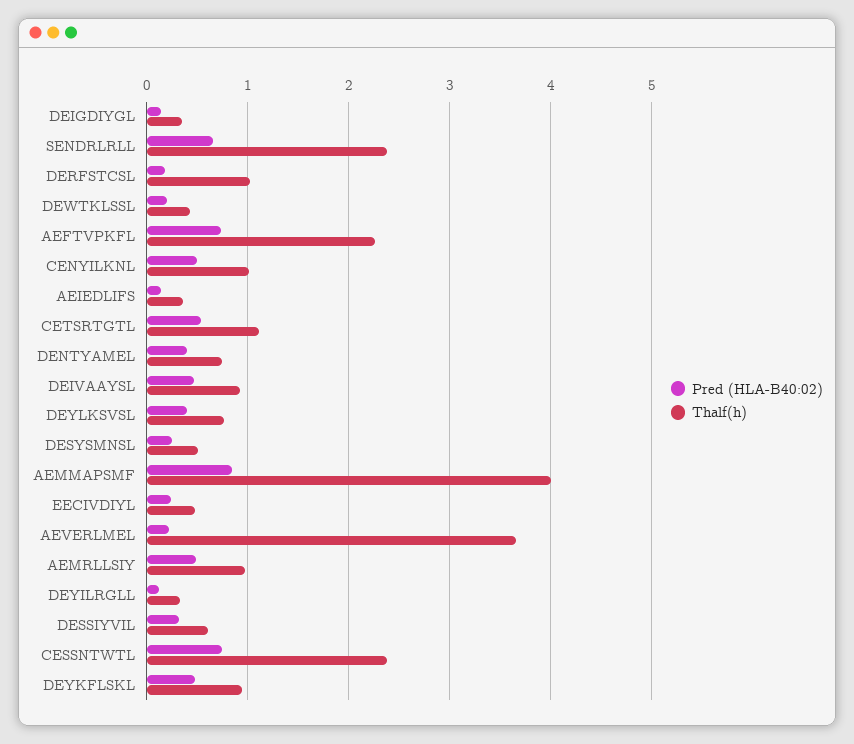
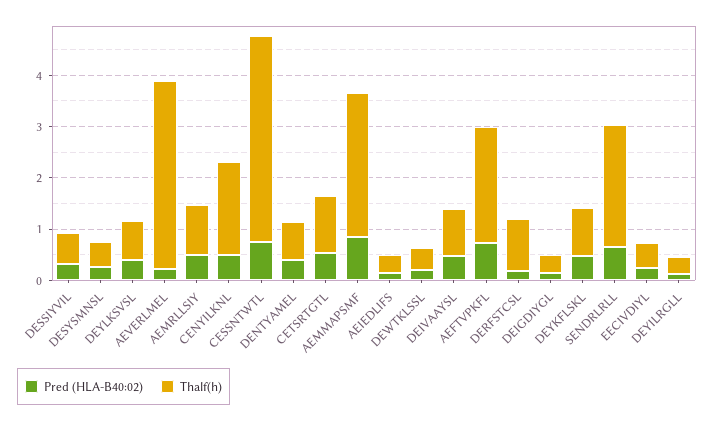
  {
    "Pred (HLA-B40:02)": {
      "DEIGDIYGL": 0.1,
      "SENDRLRLL": 0.7,
      "DERFSTCSL": 0.2,
      "DEWTKLSSL": 0.2,
      "AEFTVPKFL": 0.7,
      "CENYILKNL": 0.5,
      "AEIEDLIFS": 0.1,
      "CETSRTGTL": 0.5,
      "DENTYAMEL": 0.4,
      "DEIVAAYSL": 0.5,
      "DEYLKSVSL": 0.4,
      "DESYSMNSL": 0.3,
      "AEMMAPSMF": 0.8,
      "EECIVDIYL": 0.2,
      "AEVERLMEL": 0.2,
      "AEMRLLSIY": 0.5,
      "DEYILRGLL": 0.1,
      "DESSIYVIL": 0.3,
      "CESSNTWTL": 0.7,
      "DEYKFLSKL": 0.5
    },
    "Thalf(h)": {
      "DEIGDIYGL": 0.4,
      "SENDRLRLL": 2.4,
      "DERFSTCSL": 1,
      "DEWTKLSSL": 0.4,
      "AEFTVPKFL": 2.3,
-     "CENYILKNL": 1,
+     "CENYILKNL": 1.8,
      "AEIEDLIFS": 0.4,
      "CETSRTGTL": 1.1,
      "DENTYAMEL": 0.8,
      "DEIVAAYSL": 0.9,
      "DEYLKSVSL": 0.8,
      "DESYSMNSL": 0.5,
-     "AEMMAPSMF": 4,
+     "AEMMAPSMF": 2.8,
      "EECIVDIYL": 0.5,
      "AEVERLMEL": 3.7,
      "AEMRLLSIY": 1,
      "DEYILRGLL": 0.3,
      "DESSIYVIL": 0.6,
-     "CESSNTWTL": 2.4,
+     "CESSNTWTL": 4,
      "DEYKFLSKL": 0.9
    }
  }

